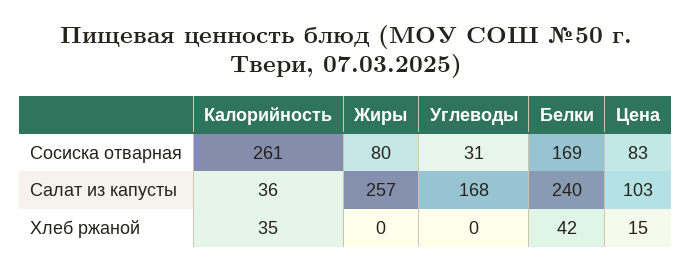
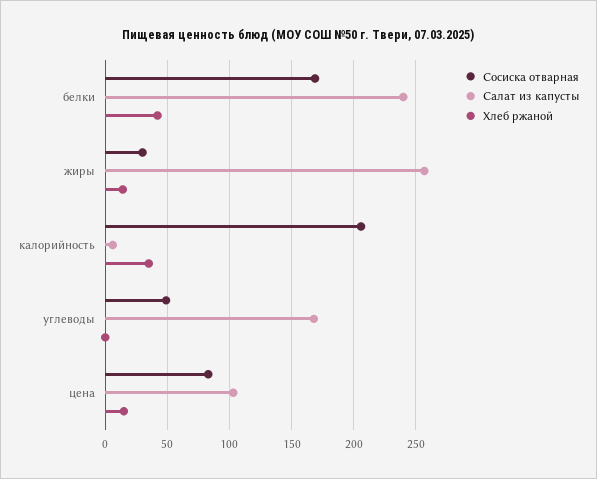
  {
    "Сосиска отварная": {
-     "Калорийность": 261,
+     "Калорийность": 205,
-     "Жиры": 80,
+     "Жиры": 30,
-     "Углеводы": 31,
+     "Углеводы": 50,
      "Белки": 169,
      "Цена": 83
    },
    "Салат из капусты": {
-     "Калорийность": 36,
+     "Калорийность": 5,
      "Жиры": 257,
      "Углеводы": 168,
      "Белки": 240,
      "Цена": 103
    },
    "Хлеб ржаной": {
      "Калорийность": 35,
-     "Жиры": 0,
+     "Жиры": 15,
      "Углеводы": 0,
      "Белки": 42,
      "Цена": 15
    }
  }

